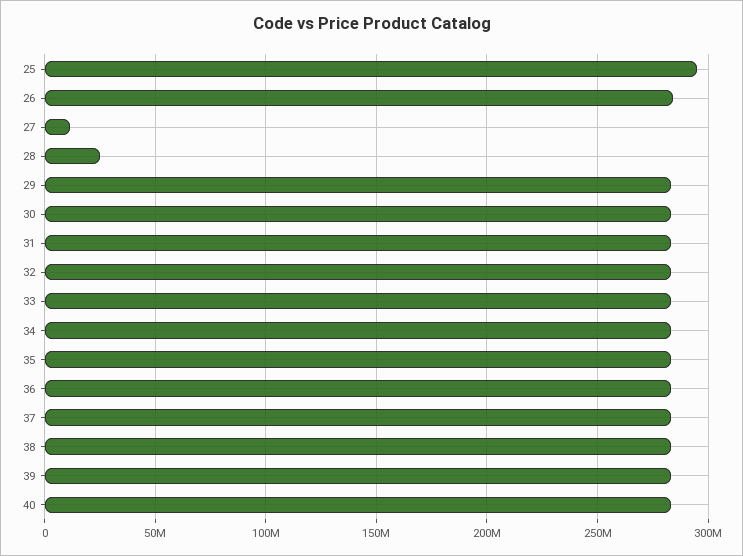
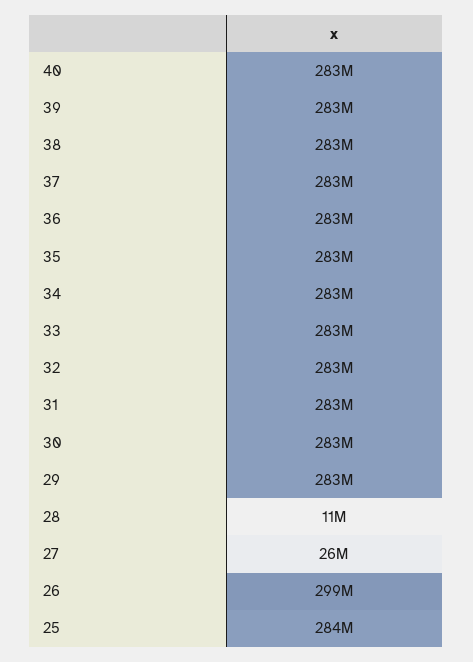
  {
-   "25": 295000000,
+   "25": 284000000,
-   "26": 285000000,
+   "26": 299000000,
-   "27": 10000000,
+   "27": 26000000,
-   "28": 25000000,
+   "28": 11000000,
    "29": 283000000,
    "30": 283000000,
    "31": 283000000,
    "32": 283000000,
    "33": 283000000,
    "34": 283000000,
    "35": 283000000,
    "36": 283000000,
    "37": 283000000,
    "38": 283000000,
    "39": 283000000,
    "40": 283000000
  }

